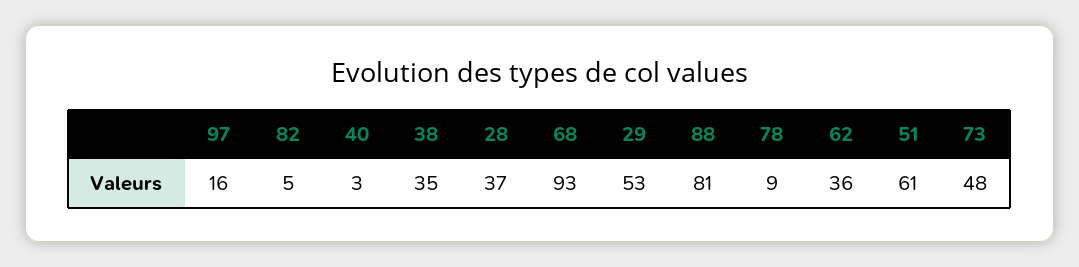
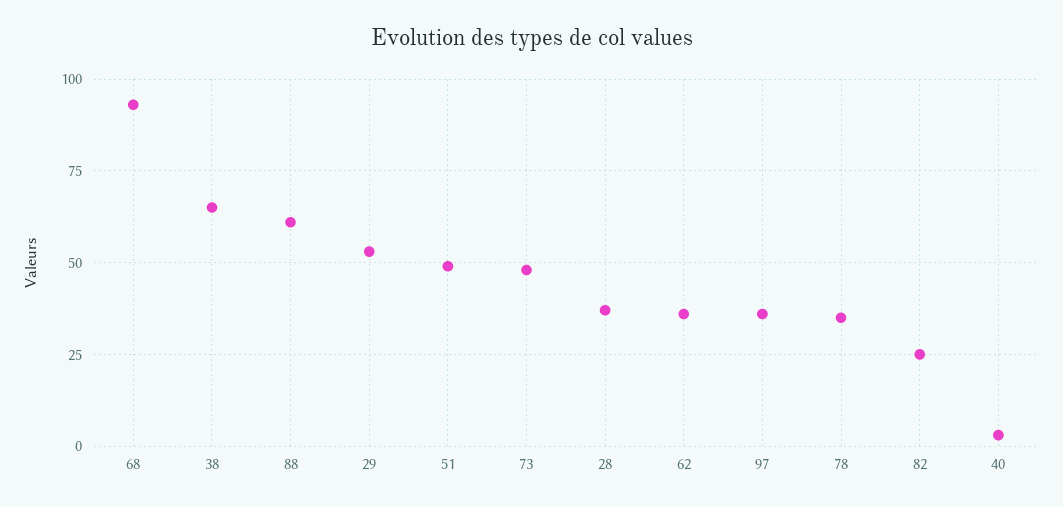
  {
-   "97": 16,
+   "97": 35,
-   "82": 5,
+   "82": 25,
    "40": 3,
-   "38": 35,
+   "38": 65,
    "28": 37,
    "68": 93,
    "29": 53,
-   "88": 81,
+   "88": 60,
-   "78": 9,
+   "78": 35,
    "62": 36,
-   "51": 61,
+   "51": 50,
    "73": 48
  }

